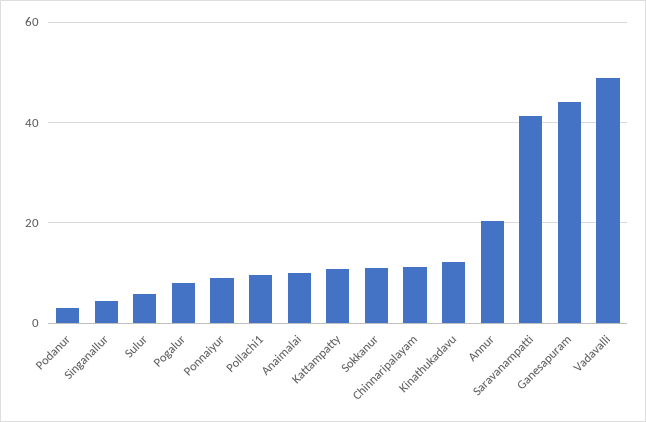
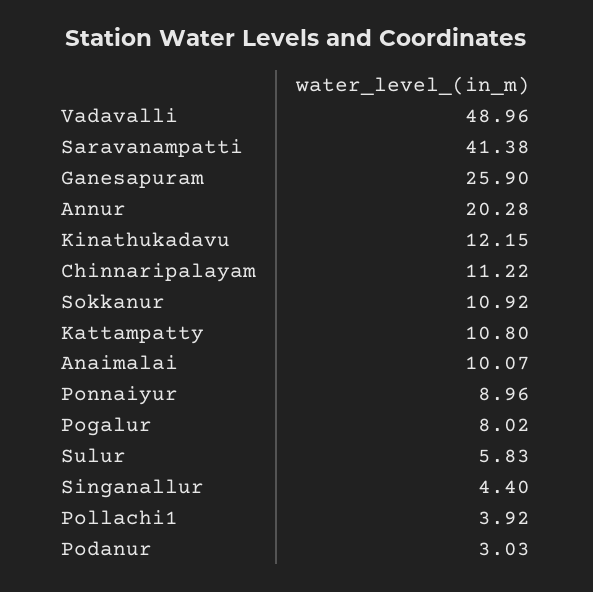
  {
    "Podanur": 3.03,
    "Singanallur": 4.4,
    "Sulur": 5.83,
    "Pogalur": 8.02,
    "Ponnaiyur": 8.96,
-   "Pollachi1": 10,
+   "Pollachi1": 3.92,
    "Anaimalai": 10.07,
    "Kattampatty": 10.8,
    "Sokkanur": 10.92,
    "Chinnaripalayam": 11.22,
    "Kinathukadavu": 12.15,
    "Annur": 20.28,
    "Saravanampatti": 41.38,
-   "Ganesapuram": 44,
+   "Ganesapuram": 25.9,
    "Vadavalli": 48.96
  }

